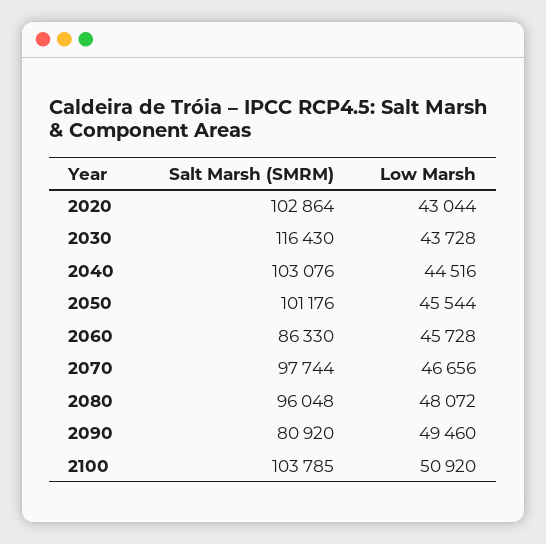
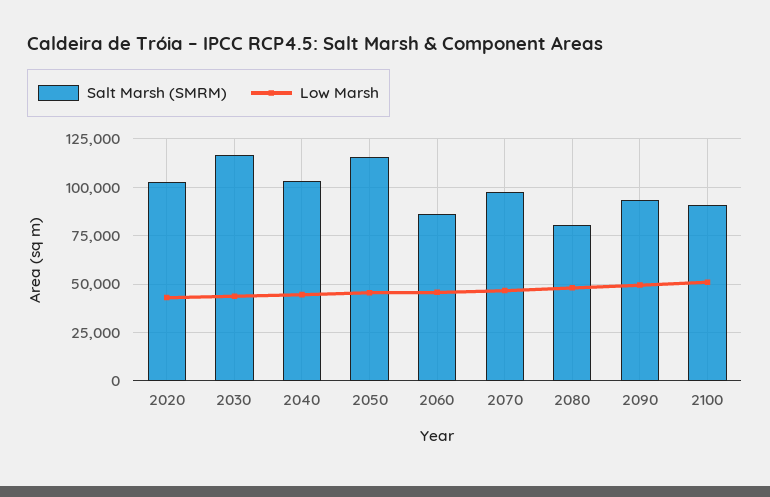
  {
    "Salt Marsh (SMRM)": {
      "2020": 102864,
      "2030": 116430,
      "2040": 103076,
-     "2050": 101176,
+     "2050": 115000,
      "2060": 86330,
      "2070": 97744,
-     "2080": 96048,
+     "2080": 80000,
-     "2090": 80920,
+     "2090": 95000,
-     "2100": 103785
+     "2100": 90000
    },
    "Low Marsh": {
      "2020": 43044,
      "2030": 43728,
      "2040": 44516,
      "2050": 45544,
      "2060": 45728,
      "2070": 46656,
      "2080": 48072,
      "2090": 49460,
      "2100": 50920
    }
  }

